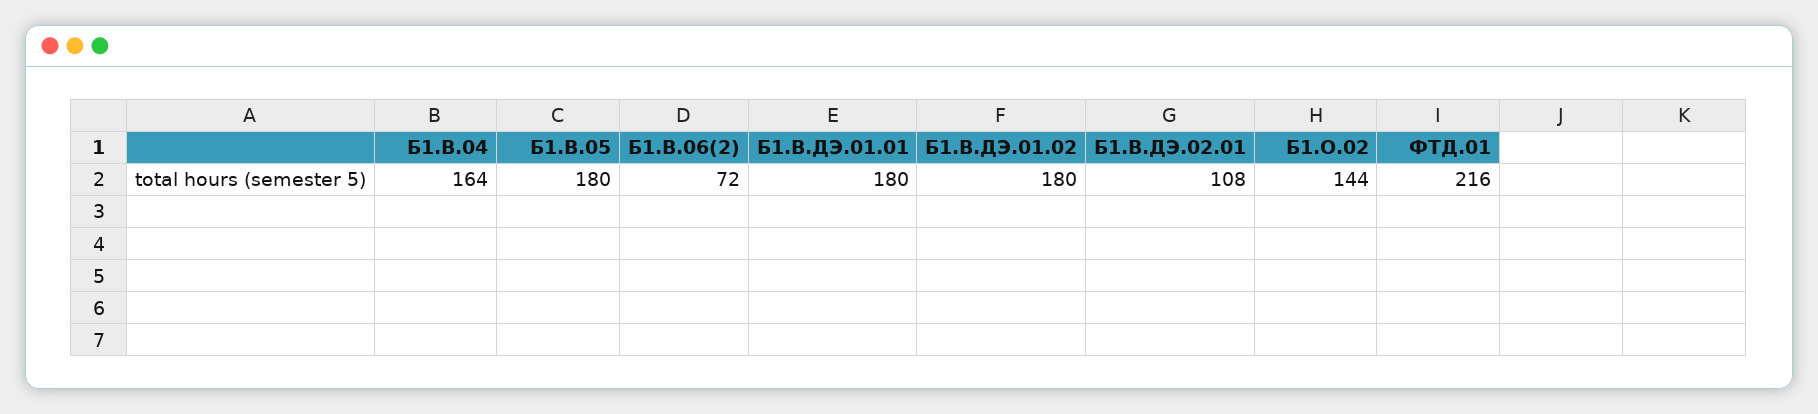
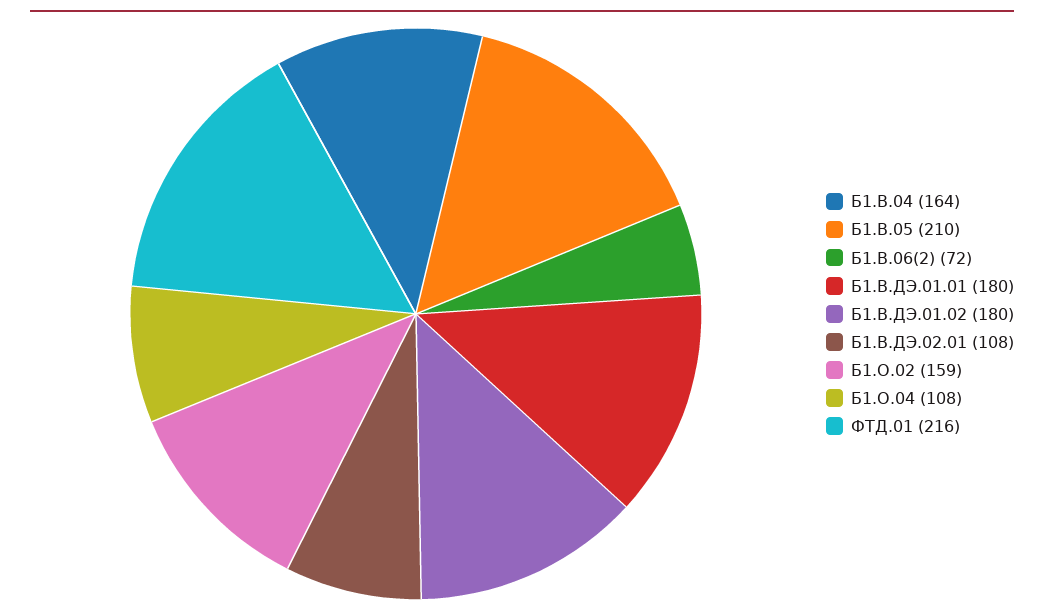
  {
    "Б1.В.04": 164,
-   "Б1.В.05": 180,
+   "Б1.В.05": 210,
    "Б1.В.06(2)": 72,
    "Б1.В.ДЭ.01.01": 180,
    "Б1.В.ДЭ.01.02": 180,
    "Б1.В.ДЭ.02.01": 108,
-   "Б1.О.02": 144,
+   "Б1.О.02": 159,
-   "ФТД.01": 216
+   "ФТД.01": 216,
+   "Б1.О.04": 108
  }

